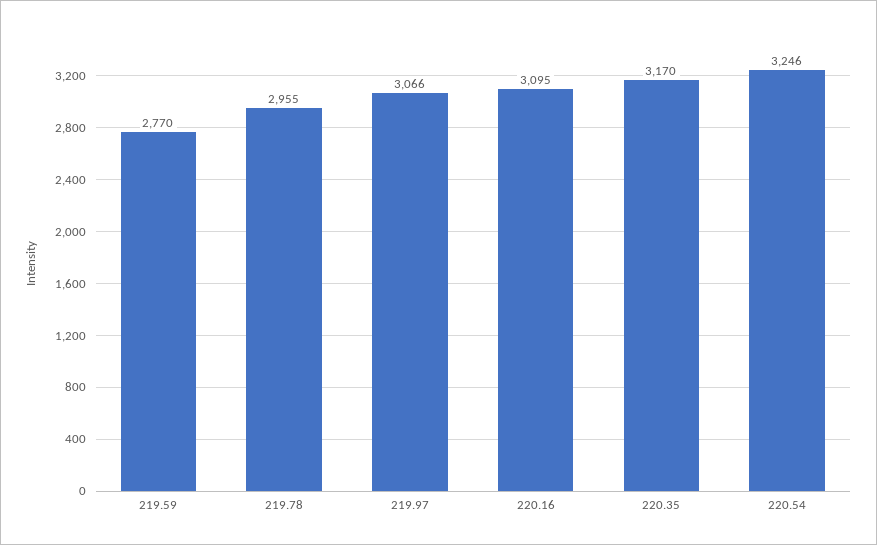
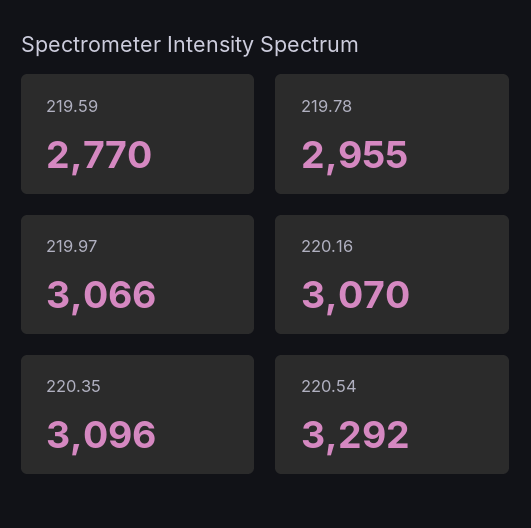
  {
    "219.59": 2770,
    "219.78": 2955,
    "219.97": 3066,
-   "220.16": 3095,
+   "220.16": 3070,
-   "220.35": 3170,
+   "220.35": 3096,
-   "220.54": 3246
+   "220.54": 3292
  }

